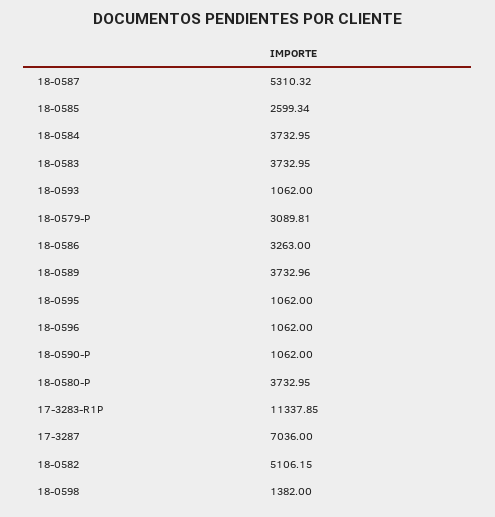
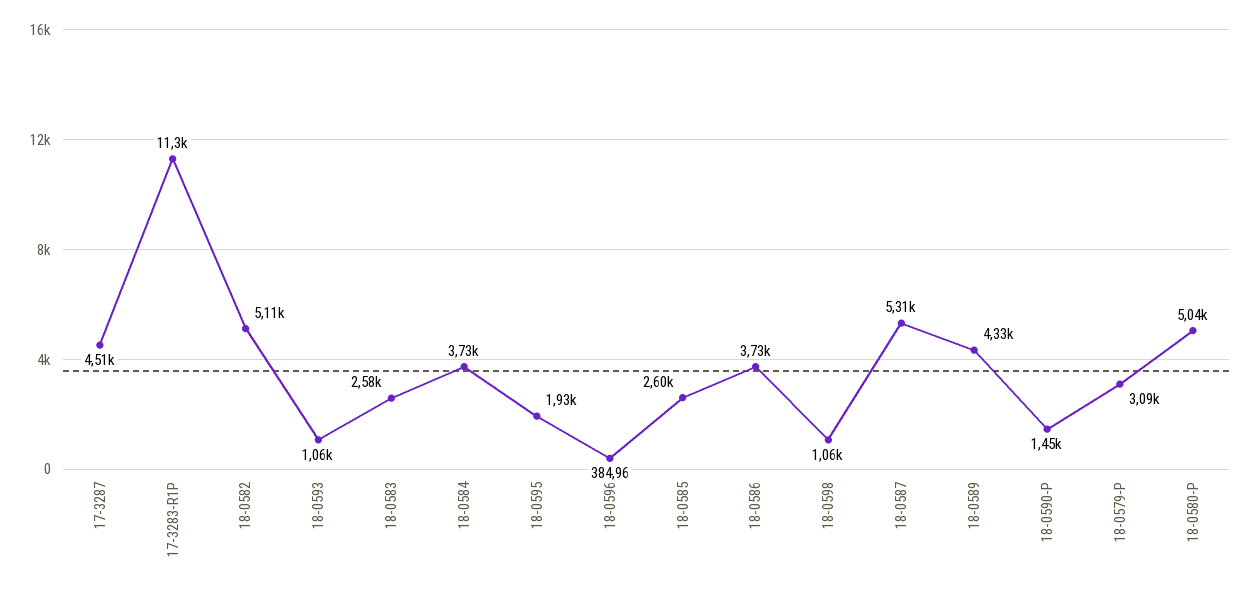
  {
    "18-0587": 5310.32,
    "18-0585": 2599.34,
    "18-0584": 3732.95,
-   "18-0583": 3732.95,
+   "18-0583": 2580,
    "18-0593": 1062,
    "18-0579-P": 3089.81,
-   "18-0586": 3263,
+   "18-0586": 3730,
-   "18-0589": 3732.96,
+   "18-0589": 4330,
-   "18-0595": 1062,
+   "18-0595": 1930,
-   "18-0596": 1062,
+   "18-0596": 384.96,
-   "18-0590-P": 1062,
+   "18-0590-P": 1450,
-   "18-0580-P": 3732.95,
+   "18-0580-P": 5040,
    "17-3283-R1P": 11337.85,
-   "17-3287": 7036,
+   "17-3287": 4510,
    "18-0582": 5106.15,
-   "18-0598": 1382
+   "18-0598": 1060
  }

